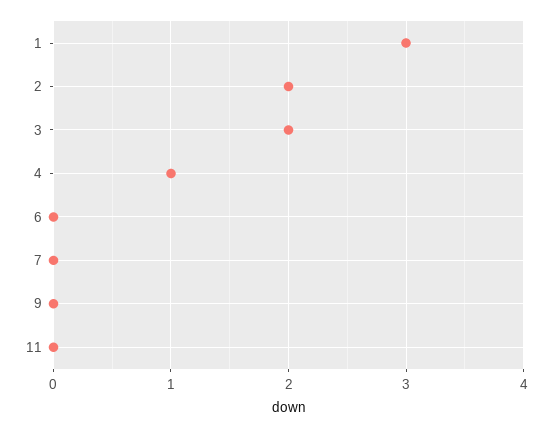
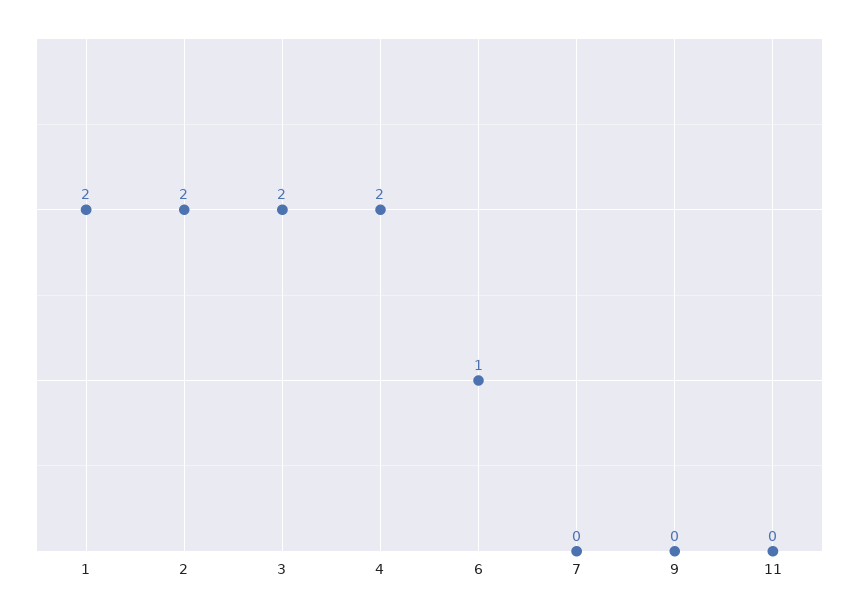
  {
-   "1": 3,
+   "1": 2,
    "2": 2,
    "3": 2,
-   "4": 1,
+   "4": 2,
-   "6": 0,
+   "6": 1,
    "7": 0,
    "9": 0,
    "11": 0
  }

